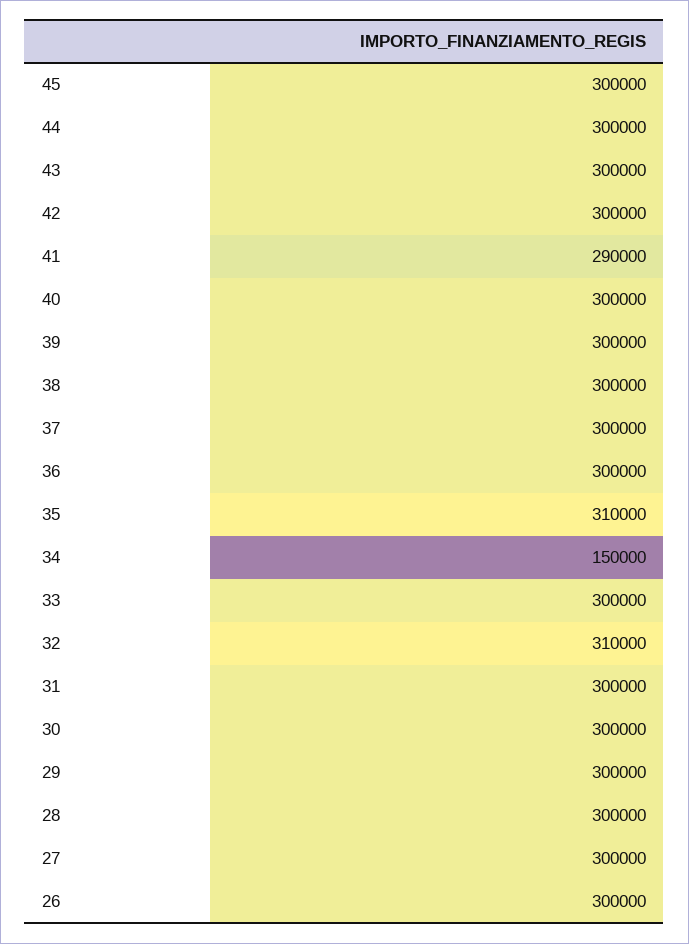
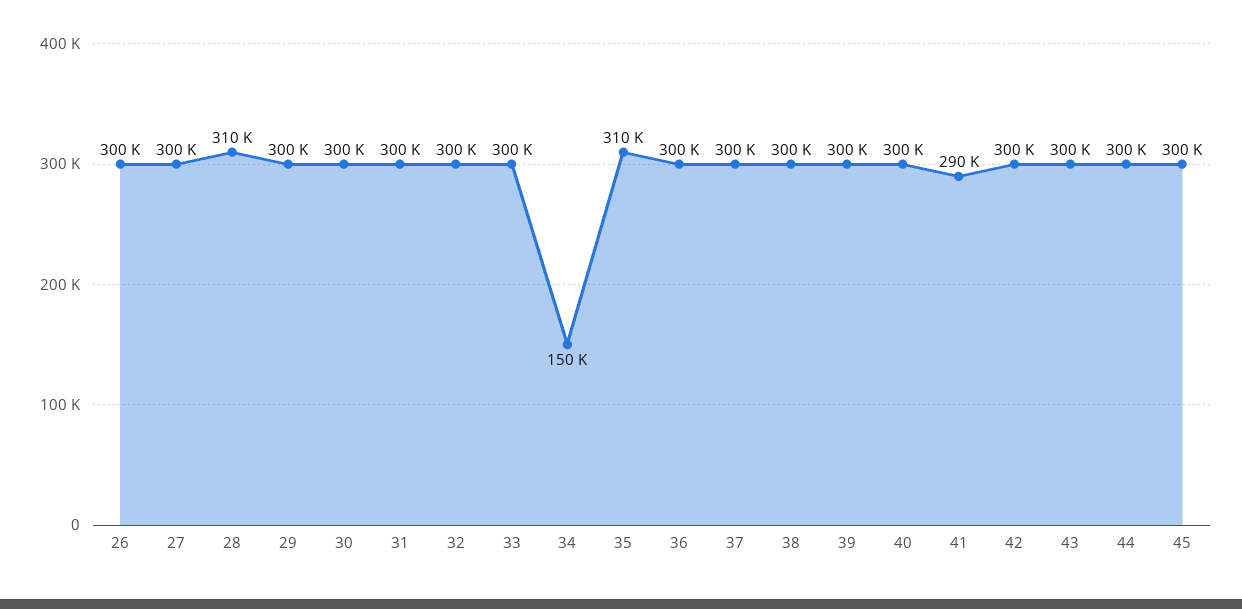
  {
    "45": 300000,
    "44": 300000,
    "43": 300000,
    "42": 300000,
    "41": 290000,
    "40": 300000,
    "39": 300000,
    "38": 300000,
    "37": 300000,
    "36": 300000,
    "35": 310000,
    "34": 150000,
    "33": 300000,
-   "32": 310000,
+   "32": 300000,
    "31": 300000,
    "30": 300000,
    "29": 300000,
-   "28": 300000,
+   "28": 310000,
    "27": 300000,
    "26": 300000
  }

